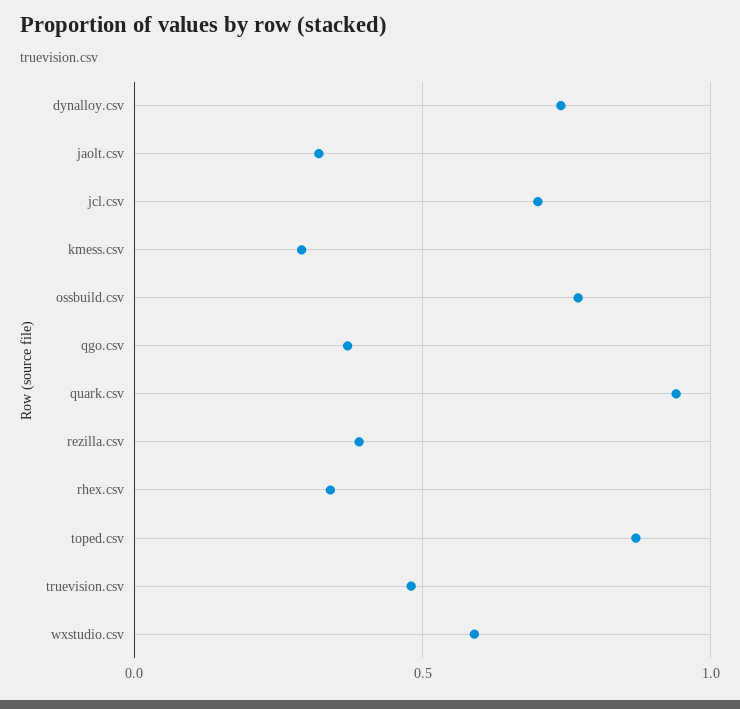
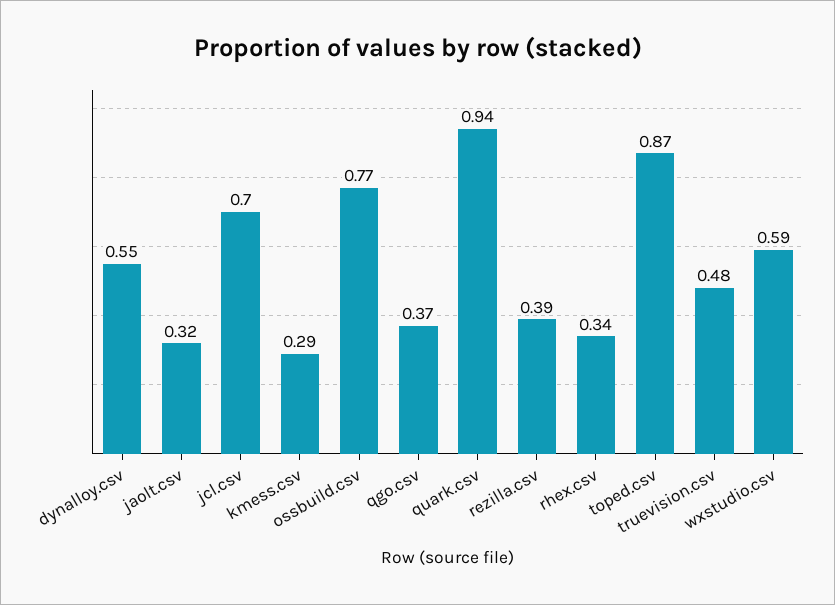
  {
-   "dynalloy.csv": 0.75,
+   "dynalloy.csv": 0.55,
    "jaolt.csv": 0.32,
    "jcl.csv": 0.7,
    "kmess.csv": 0.29,
    "ossbuild.csv": 0.77,
    "qgo.csv": 0.37,
    "quark.csv": 0.94,
    "rezilla.csv": 0.39,
    "rhex.csv": 0.34,
    "toped.csv": 0.87,
    "truevision.csv": 0.48,
    "wxstudio.csv": 0.59
  }

